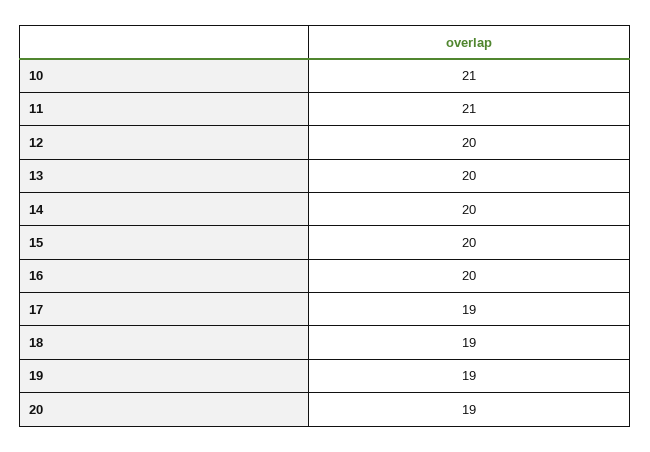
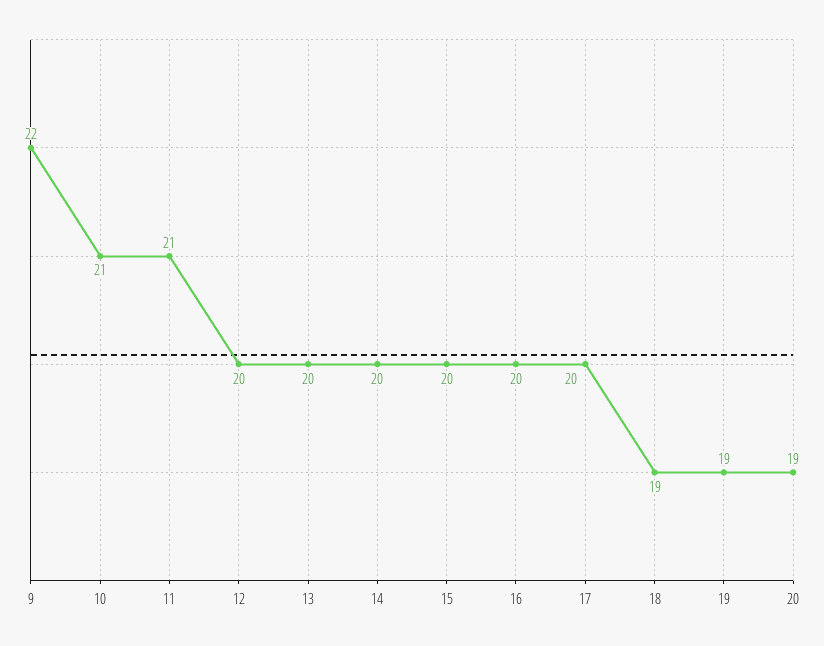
  {
    "10": 21,
    "11": 21,
    "12": 20,
    "13": 20,
    "14": 20,
    "15": 20,
    "16": 20,
-   "17": 19,
+   "17": 20,
    "18": 19,
    "19": 19,
-   "20": 19
+   "20": 19,
+   "9": 22
  }

